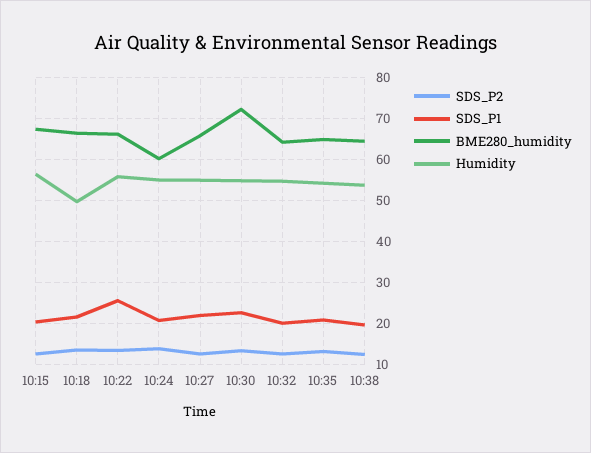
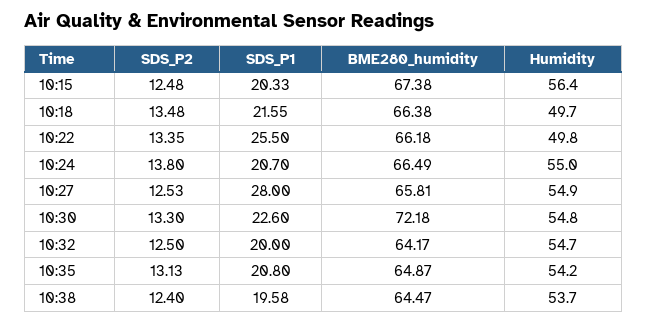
  {
    "SDS_P2": {
      "10:15": 12.48,
      "10:18": 13.48,
      "10:22": 13.35,
      "10:24": 13.8,
      "10:27": 12.53,
      "10:30": 13.3,
      "10:32": 12.5,
      "10:35": 13.13,
      "10:38": 12.4
    },
    "SDS_P1": {
      "10:15": 20.33,
      "10:18": 21.55,
      "10:22": 25.5,
      "10:24": 20.7,
-     "10:27": 22,
+     "10:27": 28,
      "10:30": 22.6,
      "10:32": 20,
      "10:35": 20.8,
      "10:38": 19.58
    },
    "BME280_humidity": {
      "10:15": 67.38,
      "10:18": 66.38,
      "10:22": 66.18,
-     "10:24": 60,
+     "10:24": 66.49,
      "10:27": 65.81,
      "10:30": 72.18,
      "10:32": 64.17,
      "10:35": 64.87,
      "10:38": 64.47
    },
    "Humidity": {
      "10:15": 56.4,
      "10:18": 49.7,
-     "10:22": 56,
+     "10:22": 49.8,
      "10:24": 55,
      "10:27": 54.9,
      "10:30": 54.8,
      "10:32": 54.7,
      "10:35": 54.2,
      "10:38": 53.7
    }
  }

